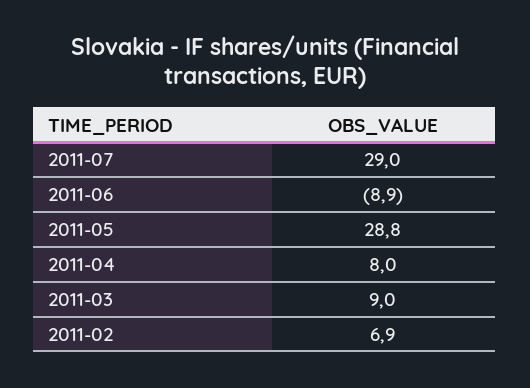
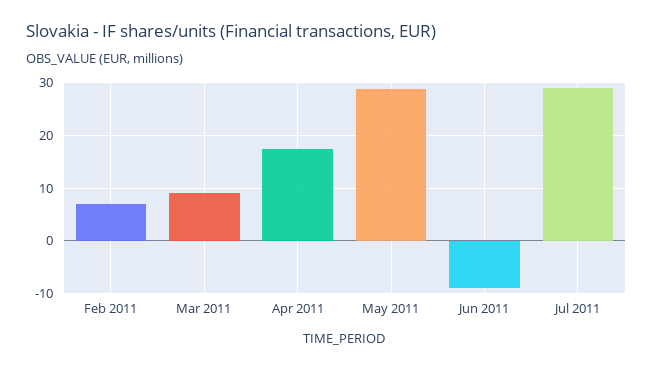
  {
    "2011-07": 29,
    "2011-06": -8.9,
    "2011-05": 28.8,
-   "2011-04": 8,
+   "2011-04": 18,
    "2011-03": 9,
    "2011-02": 6.9
  }

